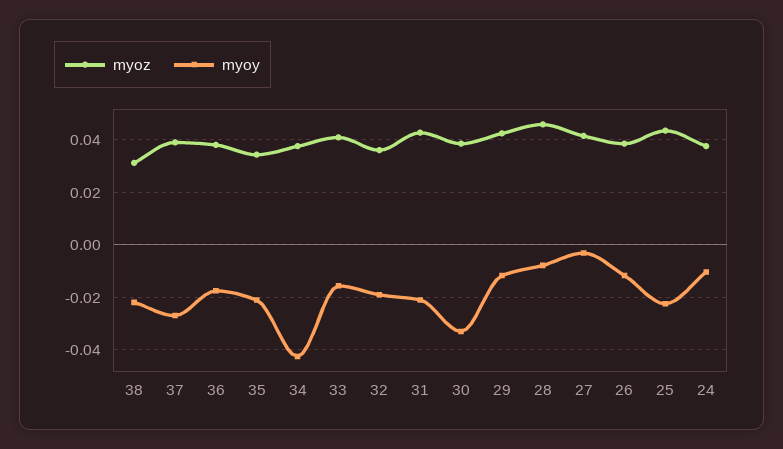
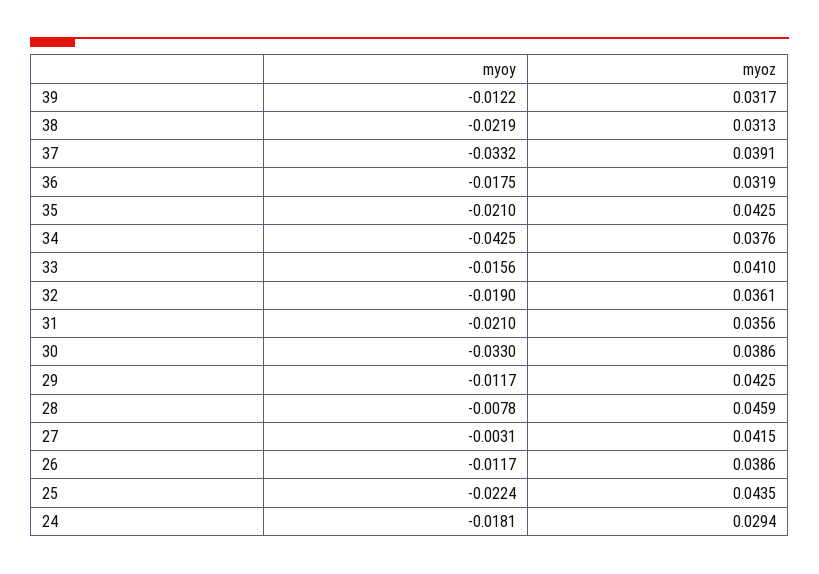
  {
    "myoz": {
      "38": 0.0313,
      "37": 0.0391,
-     "36": 0.0375,
+     "36": 0.0319,
-     "35": 0.035,
+     "35": 0.0425,
      "34": 0.0376,
      "33": 0.041,
      "32": 0.0361,
-     "31": 0.0425,
+     "31": 0.0356,
      "30": 0.0386,
      "29": 0.0425,
      "28": 0.0459,
      "27": 0.0415,
      "26": 0.0386,
      "25": 0.0435,
-     "24": 0.0375
+     "24": 0.0294,
+     "39": 0.0317
    },
    "myoy": {
      "38": -0.0219,
-     "37": -0.0275,
+     "37": -0.0332,
      "36": -0.0175,
      "35": -0.021,
      "34": -0.0425,
      "33": -0.0156,
      "32": -0.019,
      "31": -0.021,
      "30": -0.033,
      "29": -0.0117,
      "28": -0.0078,
      "27": -0.0031,
      "26": -0.0117,
      "25": -0.0224,
-     "24": -0.01
+     "24": -0.0181,
+     "39": -0.0122
    }
  }

